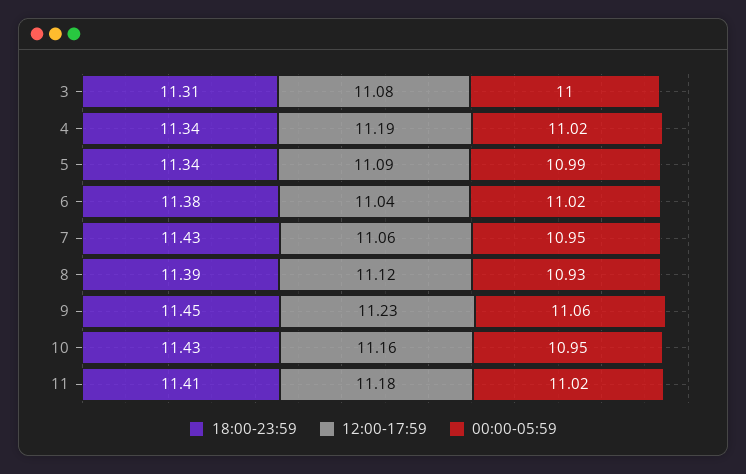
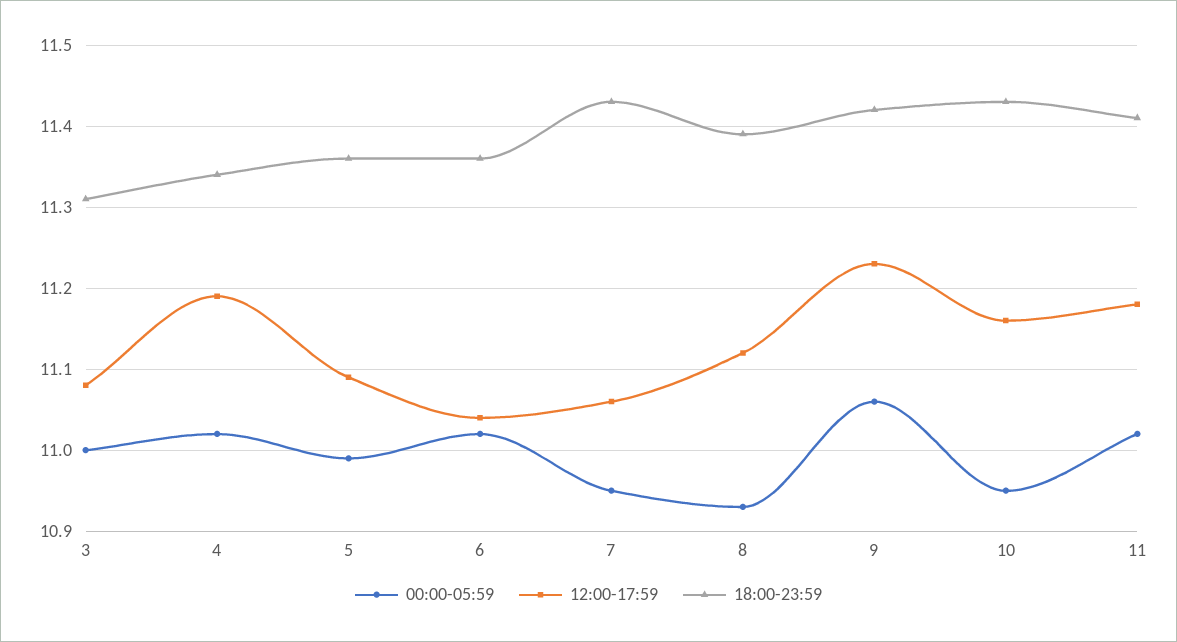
  {
    "18:00-23:59": {
      "3": 11.31,
      "4": 11.34,
-     "5": 11.34,
+     "5": 11.36,
-     "6": 11.38,
+     "6": 11.36,
      "7": 11.43,
      "8": 11.39,
-     "9": 11.45,
+     "9": 11.42,
      "10": 11.43,
      "11": 11.41
    },
    "12:00-17:59": {
      "3": 11.08,
      "4": 11.19,
      "5": 11.09,
      "6": 11.04,
      "7": 11.06,
      "8": 11.12,
      "9": 11.23,
      "10": 11.16,
      "11": 11.18
    },
    "00:00-05:59": {
      "3": 11,
      "4": 11.02,
      "5": 10.99,
      "6": 11.02,
      "7": 10.95,
      "8": 10.93,
      "9": 11.06,
      "10": 10.95,
      "11": 11.02
    }
  }

